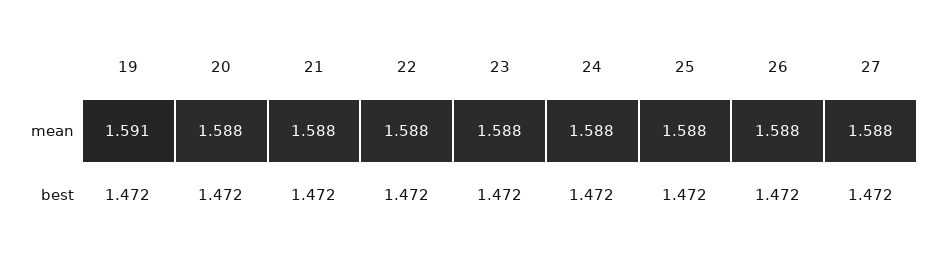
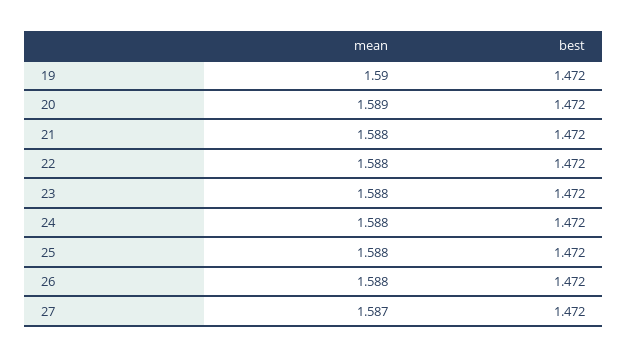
  {
    "19": {
-     "mean": 1.591,
+     "mean": 1.59,
      "best": 1.472
    },
    "20": {
-     "mean": 1.588,
+     "mean": 1.589,
      "best": 1.472
    },
    "21": {
      "mean": 1.588,
      "best": 1.472
    },
    "22": {
      "mean": 1.588,
      "best": 1.472
    },
    "23": {
      "mean": 1.588,
      "best": 1.472
    },
    "24": {
      "mean": 1.588,
      "best": 1.472
    },
    "25": {
      "mean": 1.588,
      "best": 1.472
    },
    "26": {
      "mean": 1.588,
      "best": 1.472
    },
    "27": {
-     "mean": 1.588,
+     "mean": 1.587,
      "best": 1.472
    }
  }

